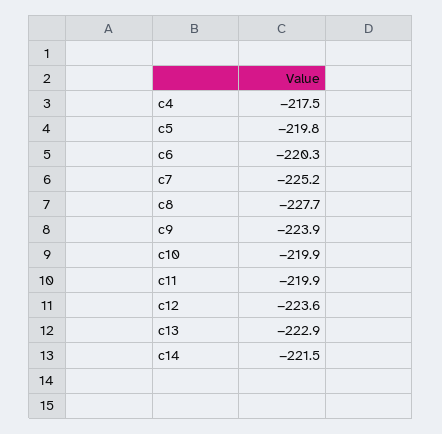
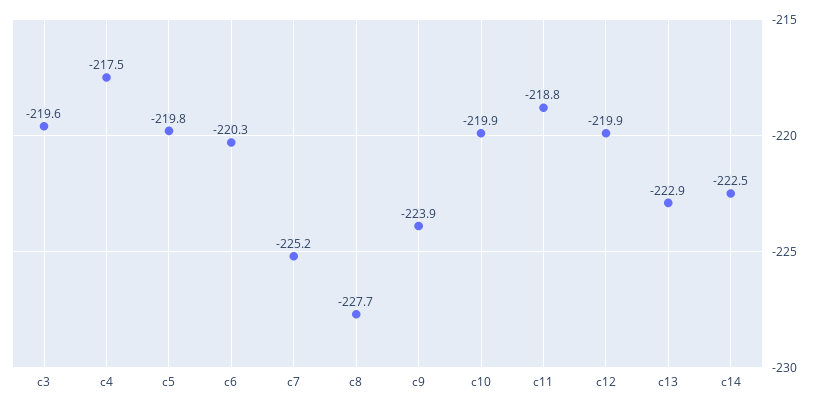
  {
    "c4": -217.5,
    "c5": -219.8,
    "c6": -220.3,
    "c7": -225.2,
    "c8": -227.7,
    "c9": -223.9,
    "c10": -219.9,
-   "c11": -219.9,
+   "c11": -218.8,
-   "c12": -223.6,
+   "c12": -219.9,
    "c13": -222.9,
-   "c14": -221.5
+   "c14": -222.5,
+   "c3": -219.6
  }

